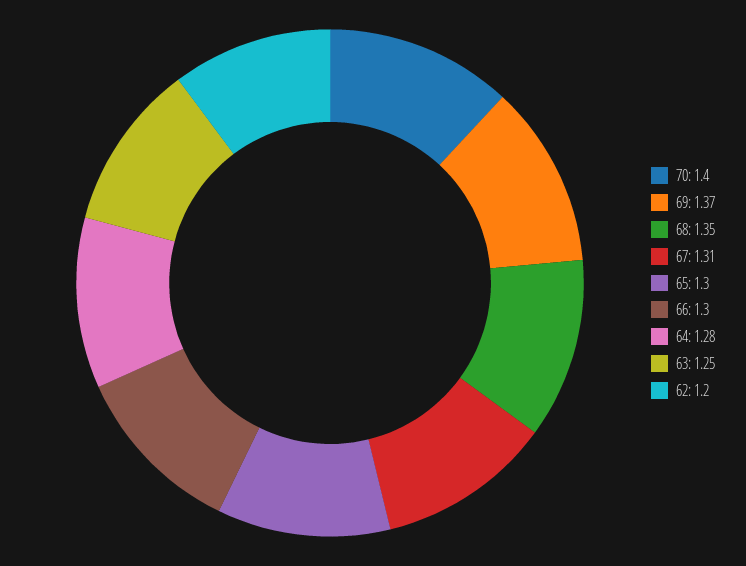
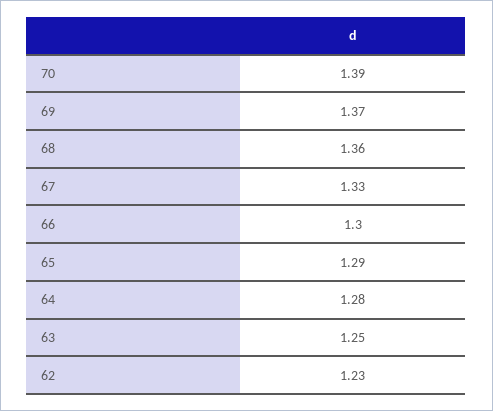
  {
-   "70": 1.4,
+   "70": 1.39,
    "69": 1.37,
-   "68": 1.35,
+   "68": 1.36,
-   "67": 1.31,
+   "67": 1.33,
-   "65": 1.3,
+   "65": 1.29,
    "66": 1.3,
    "64": 1.28,
    "63": 1.25,
-   "62": 1.2
+   "62": 1.23
  }

